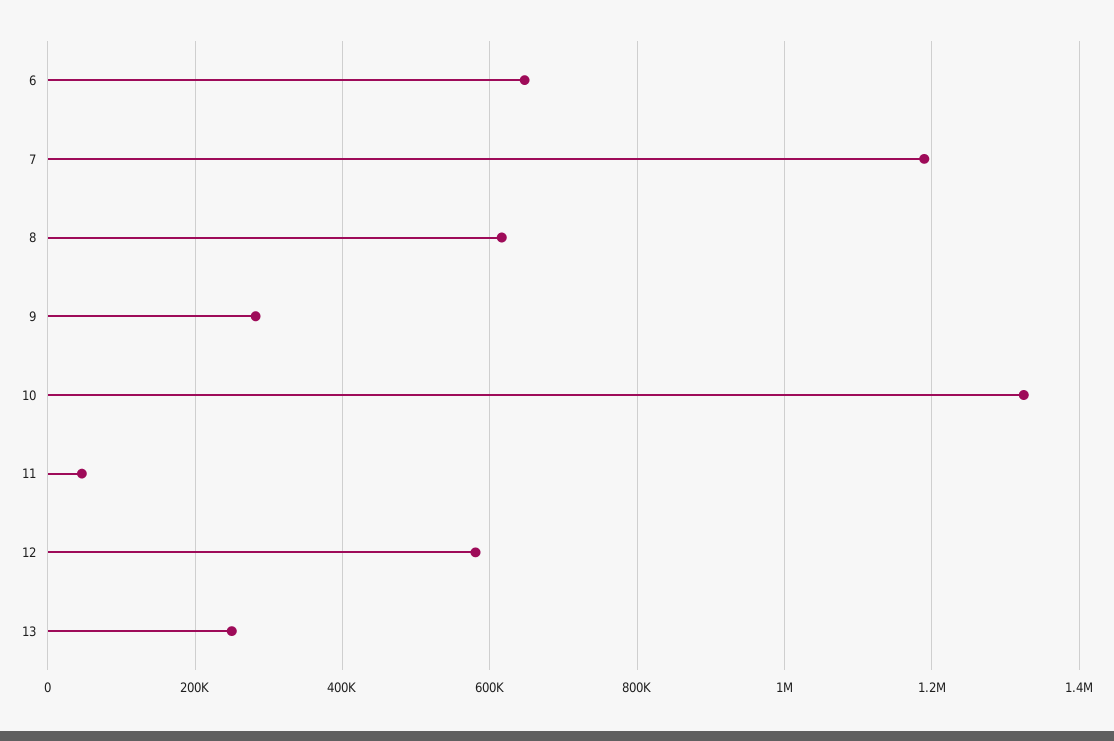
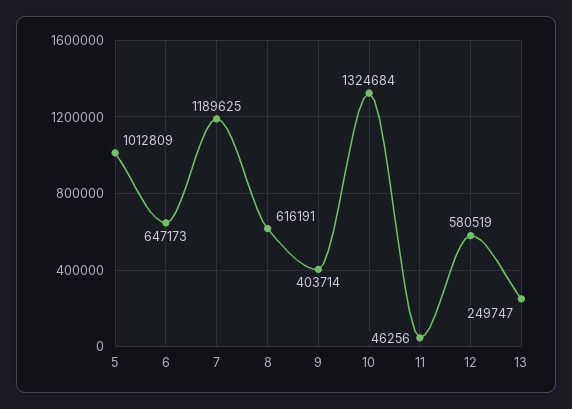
  {
    "6": 647173,
    "7": 1189625,
    "8": 616191,
-   "9": 280000,
+   "9": 403714,
    "10": 1324684,
    "11": 46256,
    "12": 580519,
-   "13": 249747
+   "13": 249747,
+   "5": 1012809
  }

